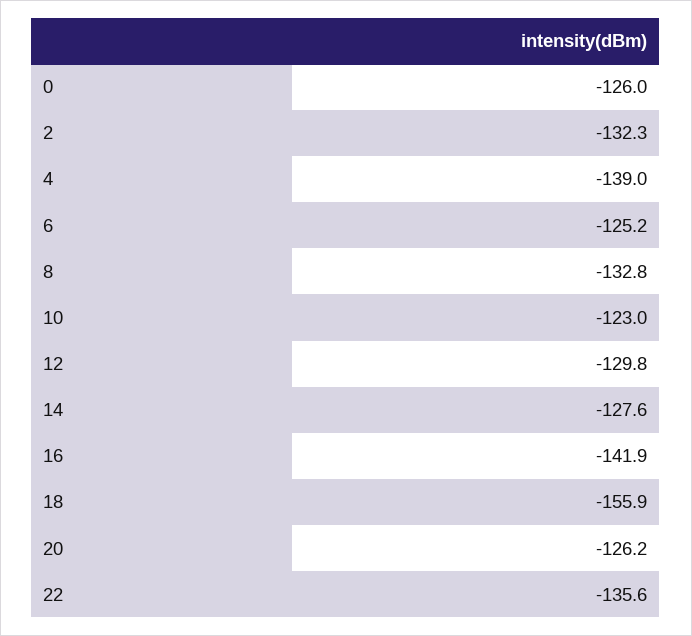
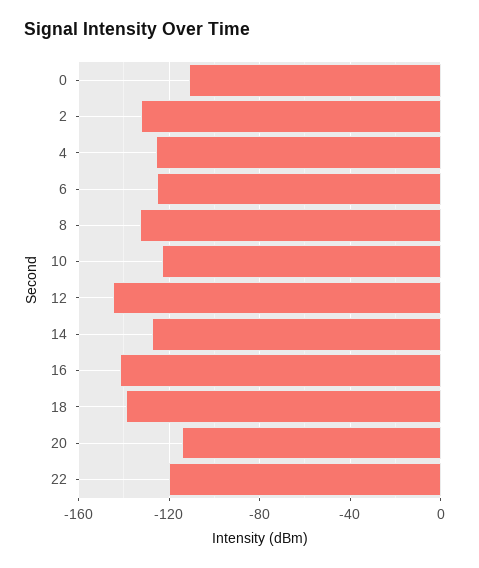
  {
-   "0": -126,
+   "0": -110,
    "2": -132.3,
-   "4": -139,
+   "4": -125,
    "6": -125.2,
    "8": -132.8,
    "10": -123,
-   "12": -129.8,
+   "12": -145,
    "14": -127.6,
    "16": -141.9,
-   "18": -155.9,
+   "18": -140,
-   "20": -126.2,
+   "20": -115,
-   "22": -135.6
+   "22": -120
  }

